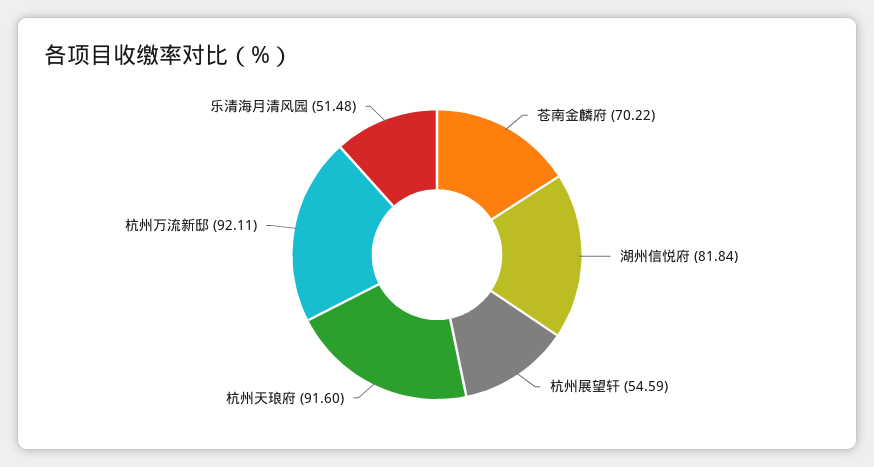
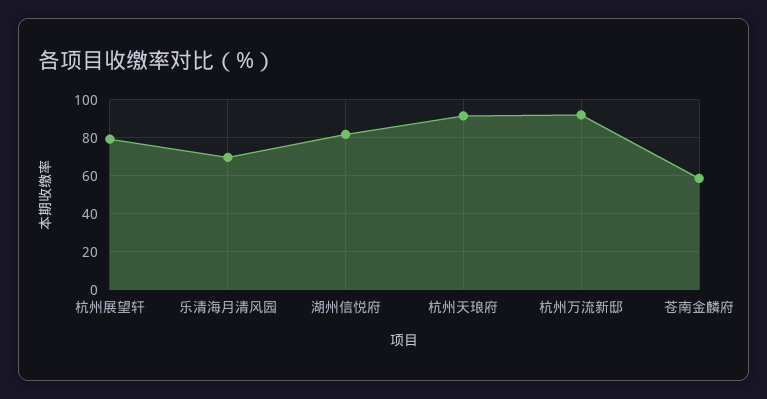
  {
-   "苍南金麟府": 70.22,
+   "苍南金麟府": 60,
    "湖州信悦府": 81.84,
-   "杭州展望轩": 54.59,
+   "杭州展望轩": 80,
    "杭州天琅府": 91.6,
    "杭州万流新邸": 92.11,
-   "乐清海月清风园": 51.48
+   "乐清海月清风园": 70
  }

